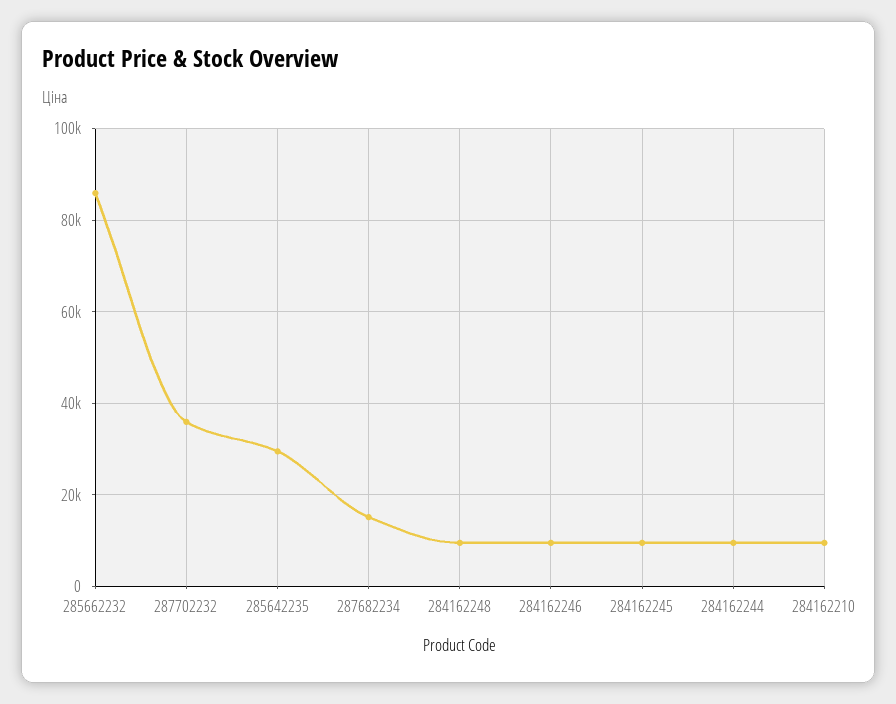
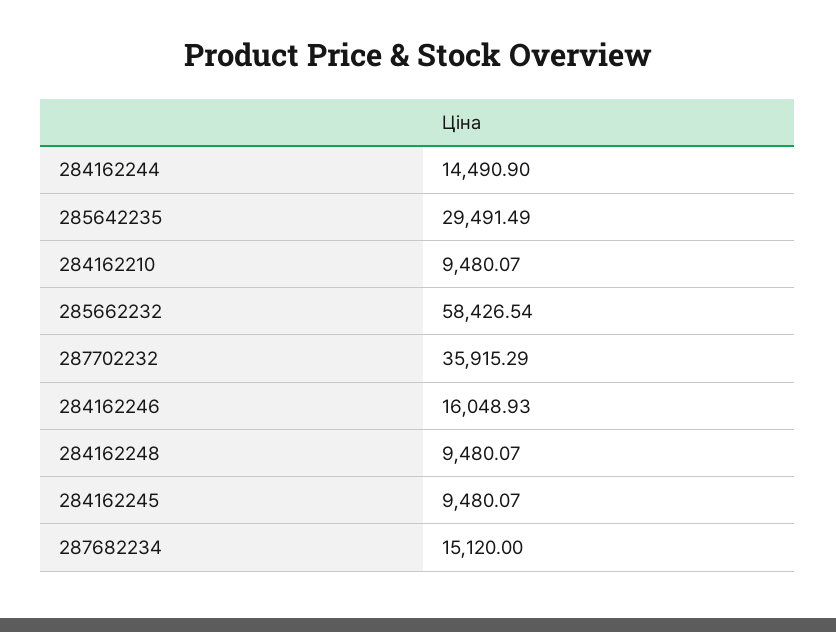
  {
-   "285662232": 86000,
+   "285662232": 58426.54,
    "287702232": 35915.29,
    "285642235": 29491.49,
    "287682234": 15120,
    "284162248": 9480.07,
-   "284162246": 10000,
+   "284162246": 16048.93,
    "284162245": 9480.07,
-   "284162244": 10000,
+   "284162244": 14490.9,
    "284162210": 9480.07
  }

